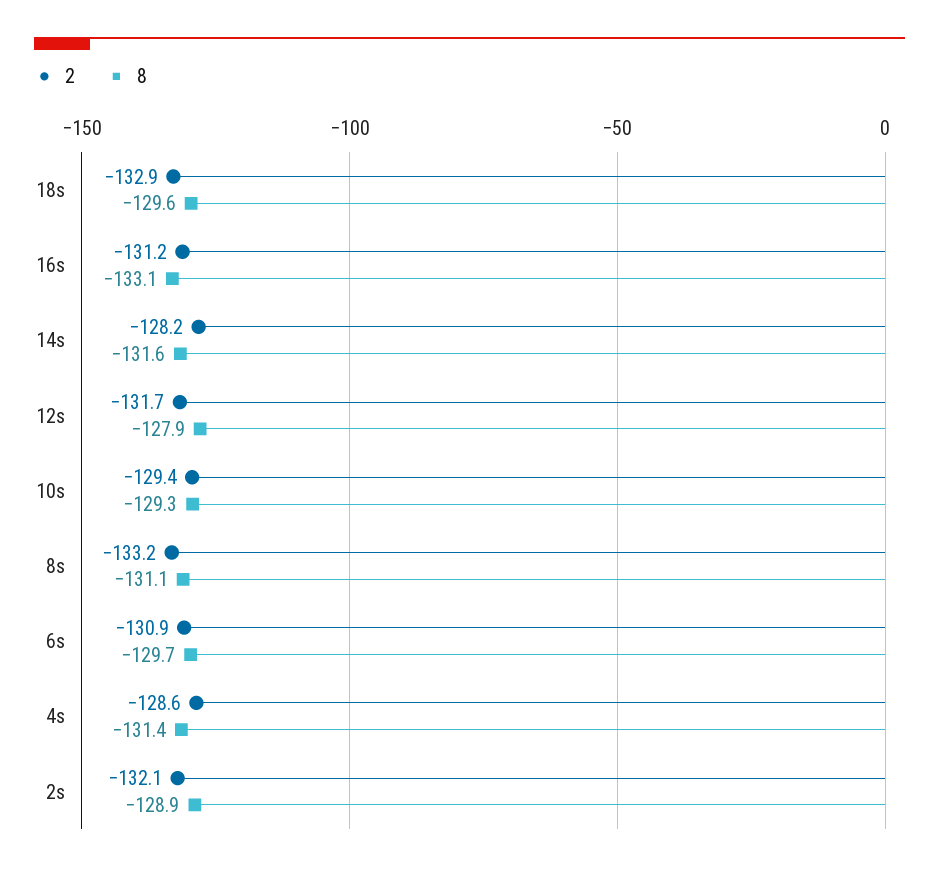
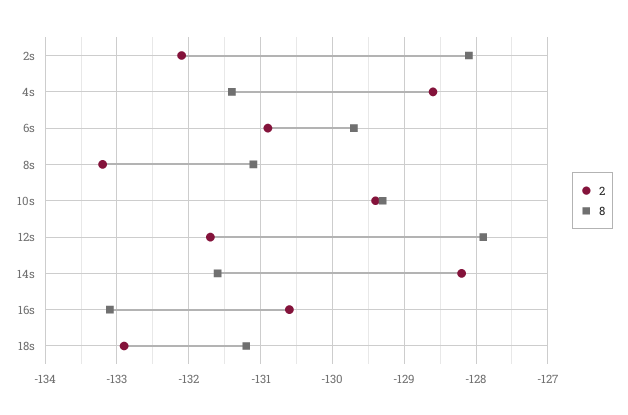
  {
    "2": {
      "18s": -132.9,
-     "16s": -131.2,
+     "16s": -130.6,
      "14s": -128.2,
      "12s": -131.7,
      "10s": -129.4,
      "8s": -133.2,
      "6s": -130.9,
      "4s": -128.6,
      "2s": -132.1
    },
    "8": {
-     "18s": -129.6,
+     "18s": -131.2,
      "16s": -133.1,
      "14s": -131.6,
      "12s": -127.9,
      "10s": -129.3,
      "8s": -131.1,
      "6s": -129.7,
      "4s": -131.4,
-     "2s": -128.9
+     "2s": -128.1
    }
  }

